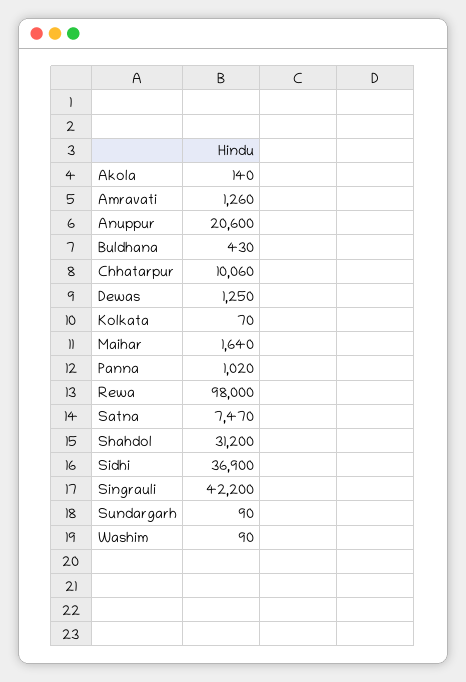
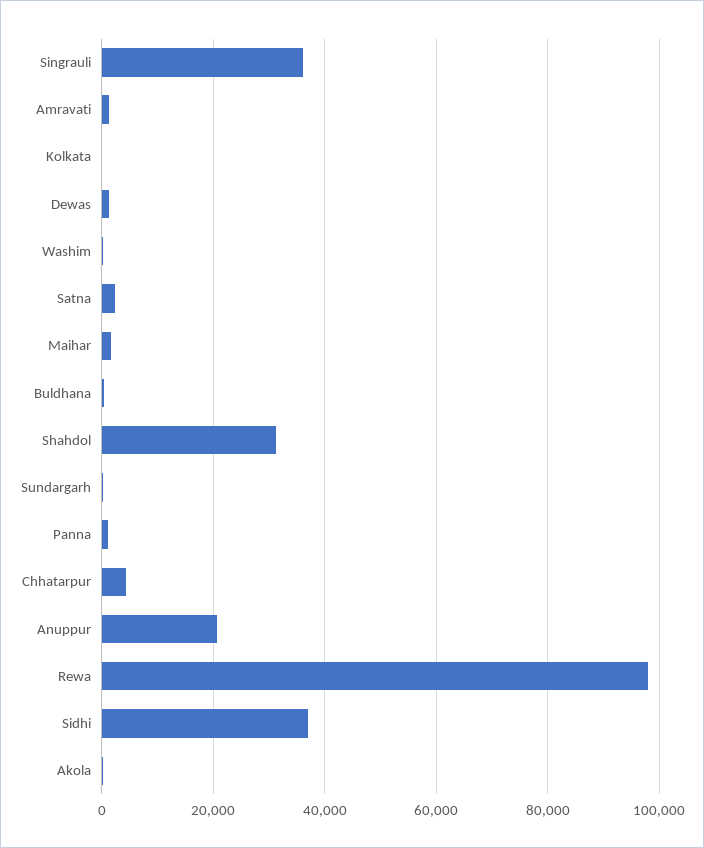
  {
    "Akola": 140,
    "Amravati": 1260,
    "Anuppur": 20600,
    "Buldhana": 430,
-   "Chhatarpur": 10060,
+   "Chhatarpur": 4000,
    "Dewas": 1250,
    "Kolkata": 70,
    "Maihar": 1640,
    "Panna": 1020,
    "Rewa": 98000,
-   "Satna": 7470,
+   "Satna": 2000,
    "Shahdol": 31200,
    "Sidhi": 36900,
-   "Singrauli": 42200,
+   "Singrauli": 36000,
    "Sundargarh": 90,
    "Washim": 90
  }

